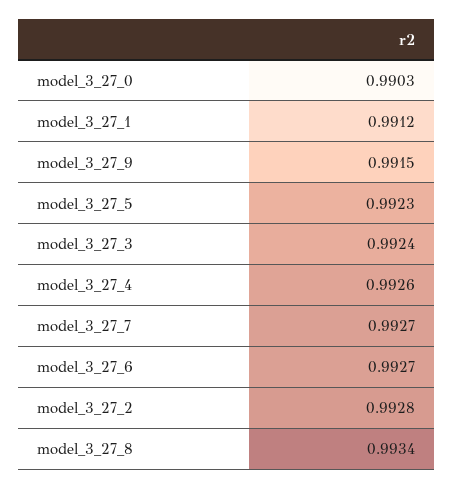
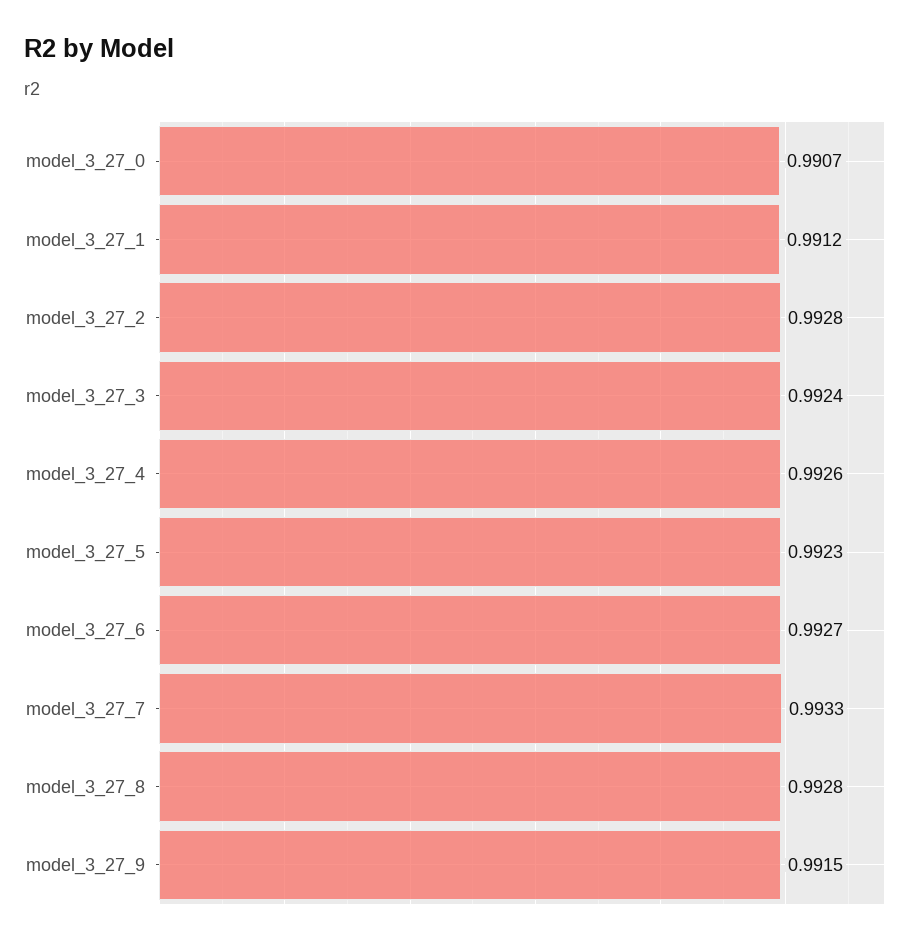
  {
-   "model_3_27_0": 0.9903,
+   "model_3_27_0": 0.9907,
    "model_3_27_1": 0.9912,
    "model_3_27_9": 0.9915,
    "model_3_27_5": 0.9923,
    "model_3_27_3": 0.9924,
    "model_3_27_4": 0.9926,
-   "model_3_27_7": 0.9927,
+   "model_3_27_7": 0.9933,
    "model_3_27_6": 0.9927,
    "model_3_27_2": 0.9928,
-   "model_3_27_8": 0.9934
+   "model_3_27_8": 0.9928
  }

